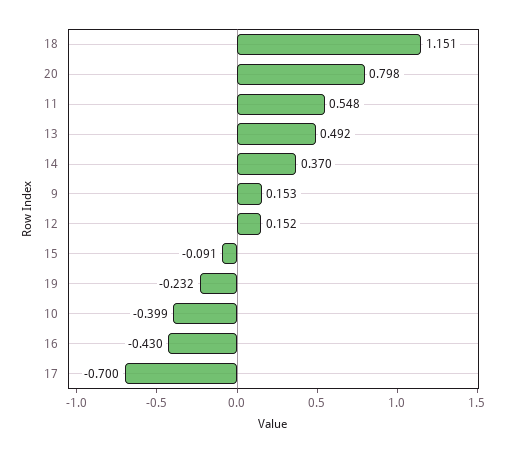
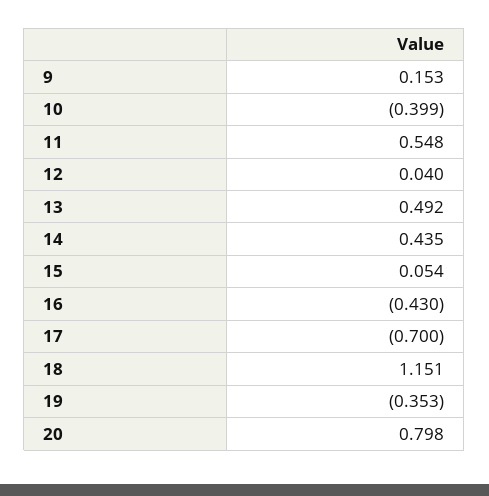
  {
    "18": 1.151,
    "20": 0.798,
    "11": 0.548,
    "13": 0.492,
-   "14": 0.37,
+   "14": 0.435,
    "9": 0.153,
-   "12": 0.152,
+   "12": 0.04,
-   "15": -0.091,
+   "15": 0.054,
-   "19": -0.232,
+   "19": -0.353,
    "10": -0.399,
    "16": -0.43,
    "17": -0.7
  }

